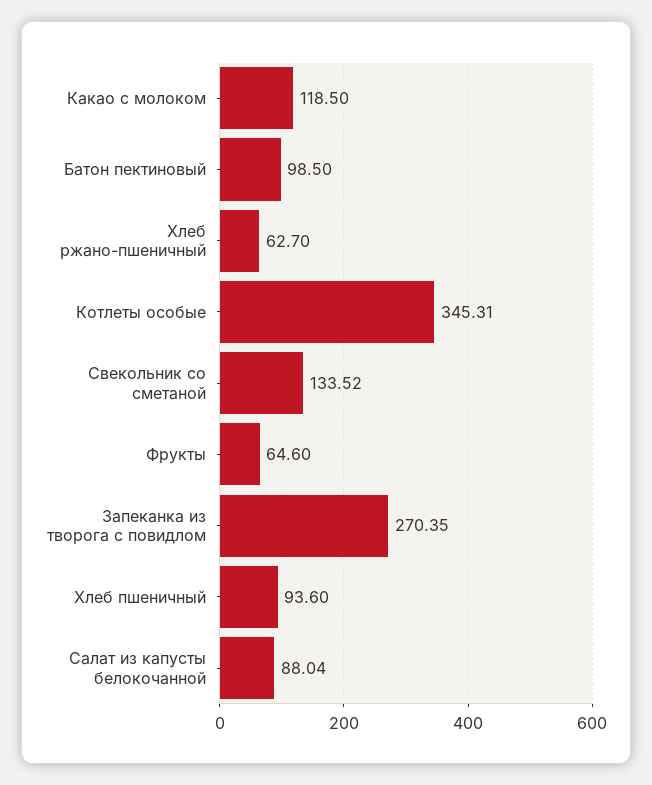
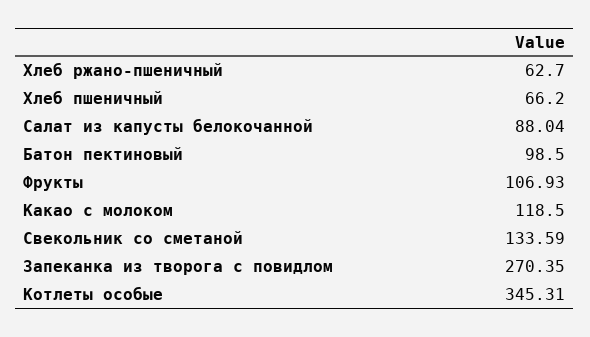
  {
    "Какао с молоком": 118.5,
    "Батон пектиновый": 98.5,
    "Хлеб ржано-пшеничный": 62.7,
    "Котлеты особые": 345.31,
-   "Свекольник со сметаной": 133.52,
+   "Свекольник со сметаной": 133.59,
-   "Фрукты": 64.6,
+   "Фрукты": 106.93,
    "Запеканка из творога с повидлом": 270.35,
-   "Хлеб пшеничный": 93.6,
+   "Хлеб пшеничный": 66.2,
    "Салат из капусты белокочанной": 88.04
  }

